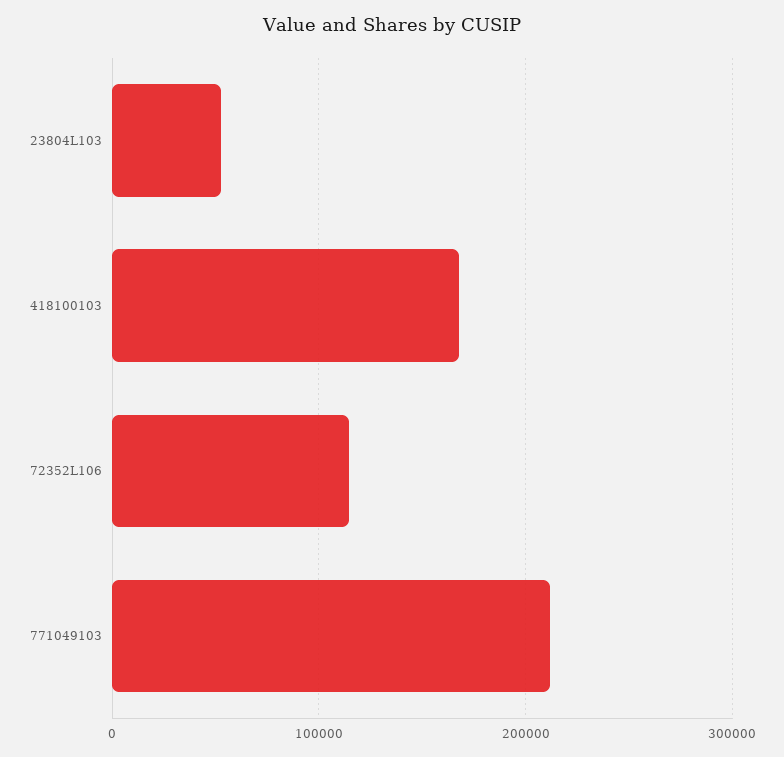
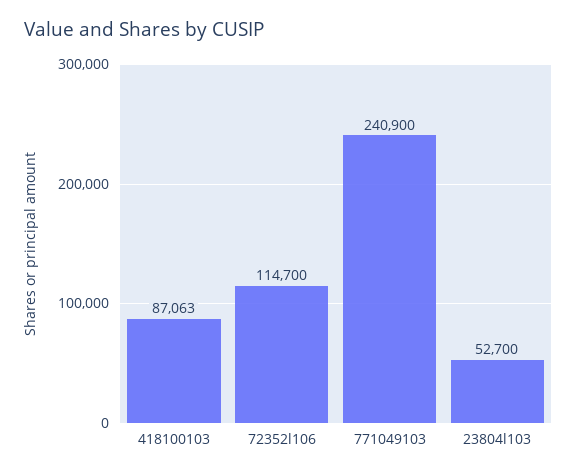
  {
    "23804L103": 52700,
-   "418100103": 170000,
+   "418100103": 87063,
    "72352L106": 114700,
-   "771049103": 210000
+   "771049103": 240900
  }

